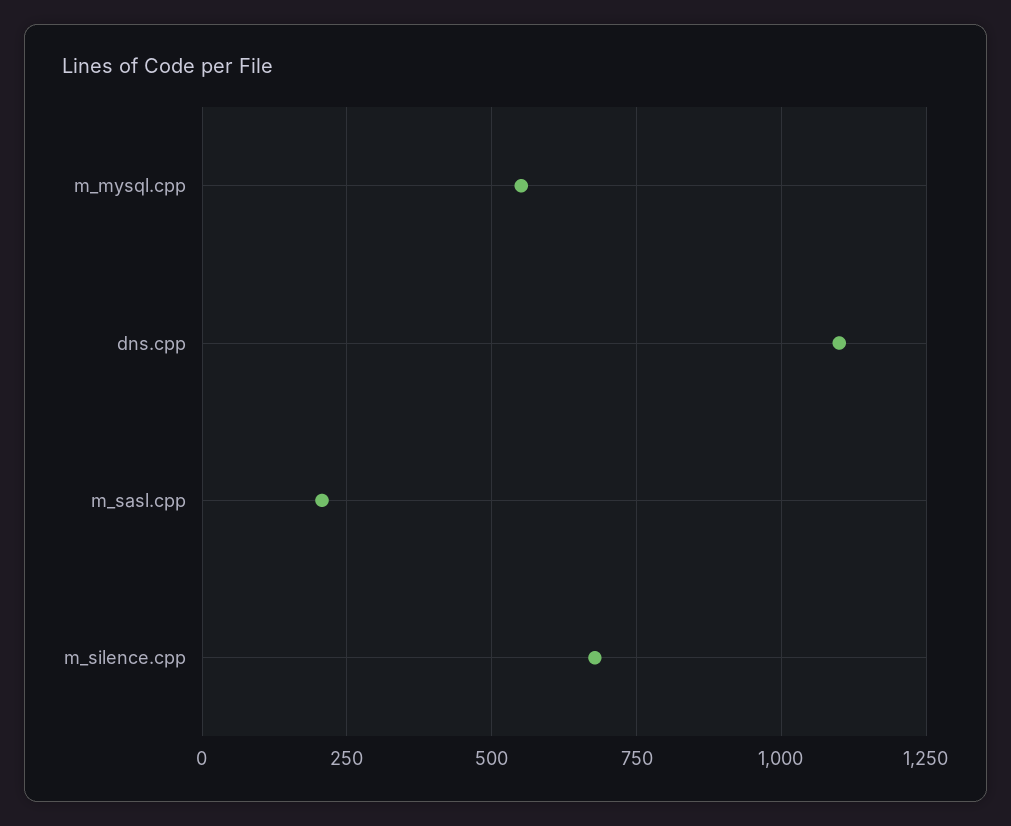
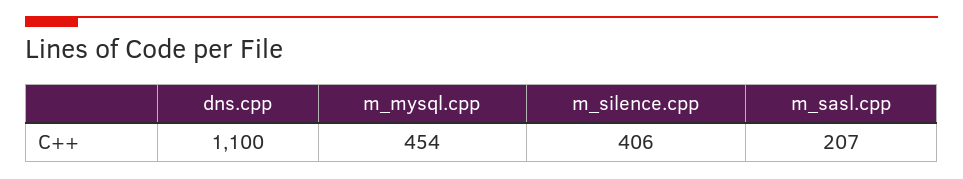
  {
-   "m_mysql.cpp": 550,
+   "m_mysql.cpp": 454,
    "dns.cpp": 1100,
    "m_sasl.cpp": 207,
-   "m_silence.cpp": 675
+   "m_silence.cpp": 406
  }

